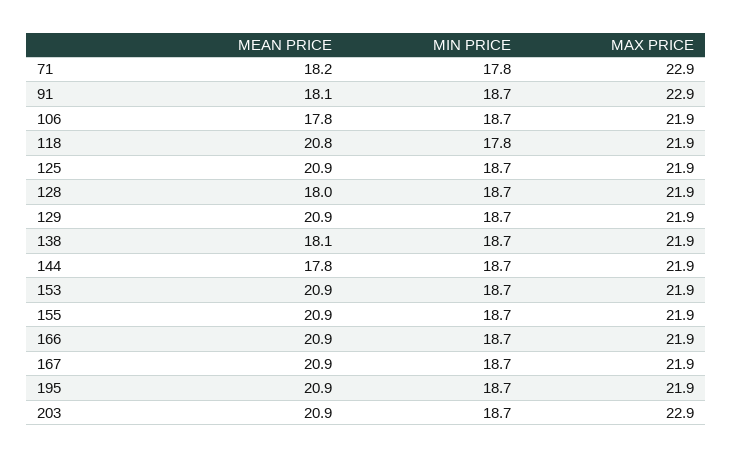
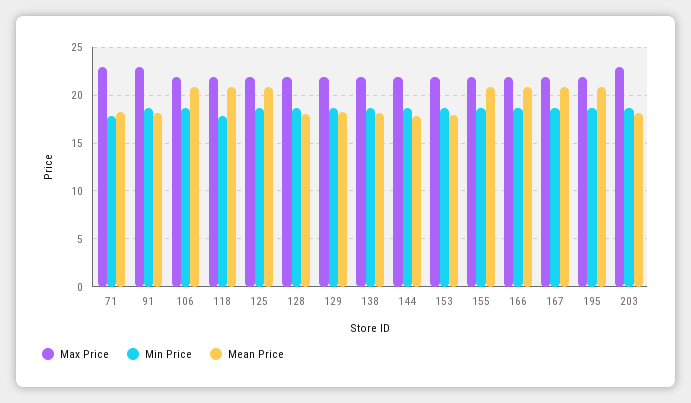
  {
    "MEAN PRICE": {
      "71": 18.2,
      "91": 18.1,
-     "106": 17.8,
+     "106": 21,
      "118": 20.8,
      "125": 20.9,
      "128": 18,
-     "129": 20.9,
+     "129": 18,
      "138": 18.1,
      "144": 17.8,
-     "153": 20.9,
+     "153": 18,
      "155": 20.9,
      "166": 20.9,
      "167": 20.9,
      "195": 20.9,
-     "203": 20.9
+     "203": 18
    },
    "MIN PRICE": {
      "71": 17.8,
      "91": 18.7,
      "106": 18.7,
      "118": 17.8,
      "125": 18.7,
      "128": 18.7,
      "129": 18.7,
      "138": 18.7,
      "144": 18.7,
      "153": 18.7,
      "155": 18.7,
      "166": 18.7,
      "167": 18.7,
      "195": 18.7,
      "203": 18.7
    },
    "MAX PRICE": {
      "71": 22.9,
      "91": 22.9,
      "106": 21.9,
      "118": 21.9,
      "125": 21.9,
      "128": 21.9,
      "129": 21.9,
      "138": 21.9,
      "144": 21.9,
      "153": 21.9,
      "155": 21.9,
      "166": 21.9,
      "167": 21.9,
      "195": 21.9,
      "203": 22.9
    }
  }

